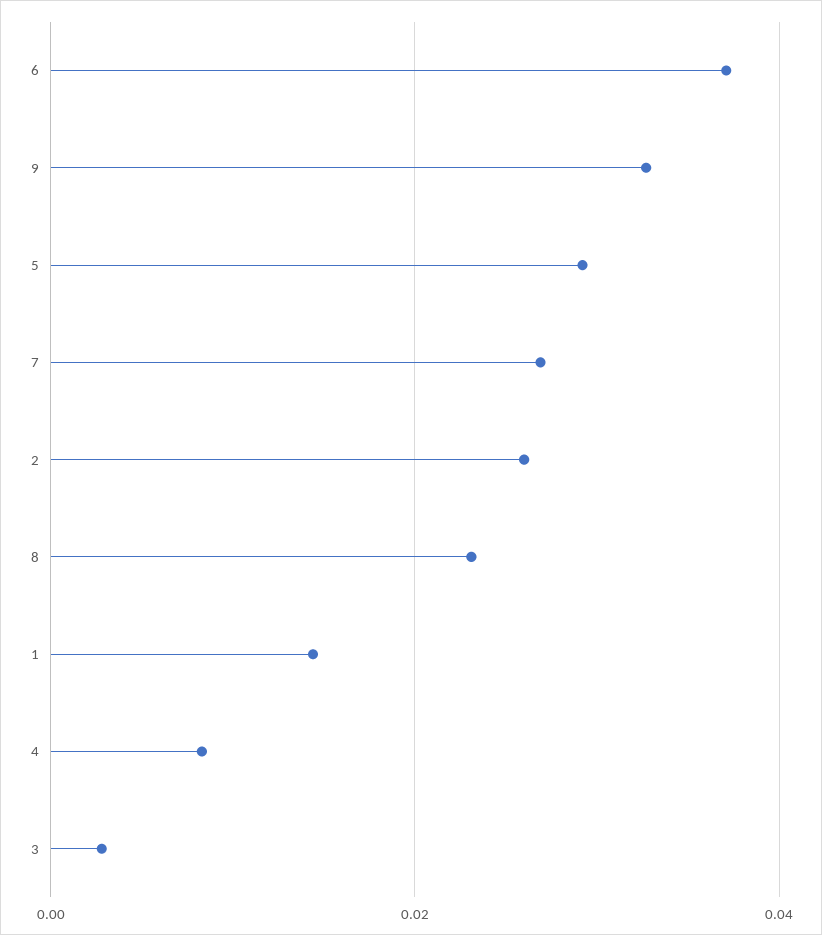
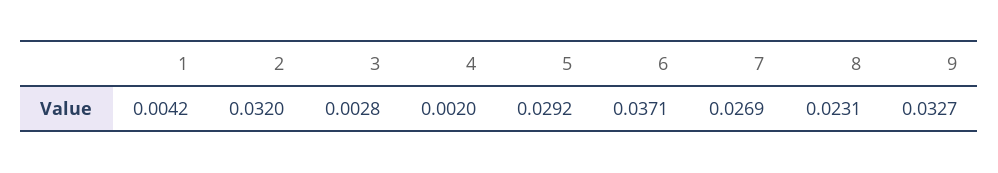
  {
    "6": 0.0371,
    "9": 0.0327,
    "5": 0.0292,
    "7": 0.0269,
-   "2": 0.026,
+   "2": 0.032,
    "8": 0.0231,
-   "1": 0.014,
+   "1": 0.0042,
-   "4": 0.008,
+   "4": 0.002,
    "3": 0.0028
  }

